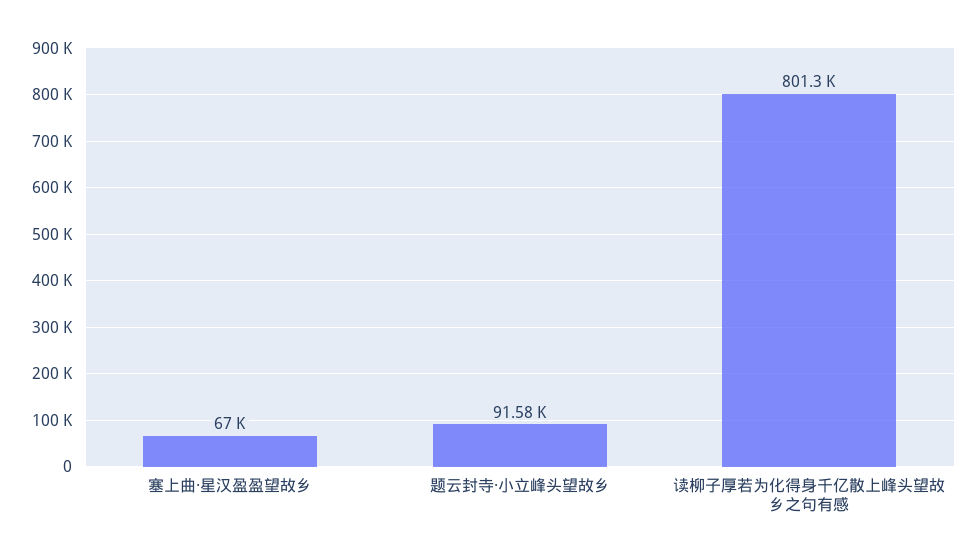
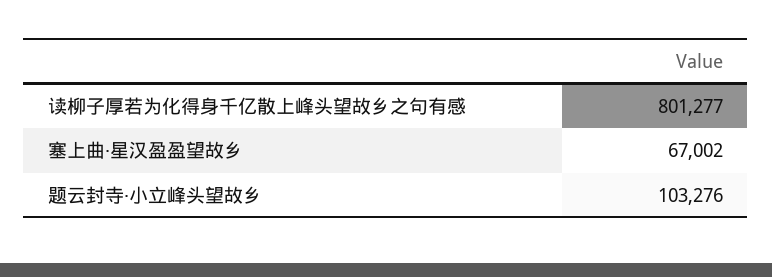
  {
    "塞上曲·星汉盈盈望故乡": 67002,
-   "题云封寺·小立峰头望故乡": 91580,
+   "题云封寺·小立峰头望故乡": 103276,
    "读柳子厚若为化得身千亿散上峰头望故乡之句有感": 801277
  }

